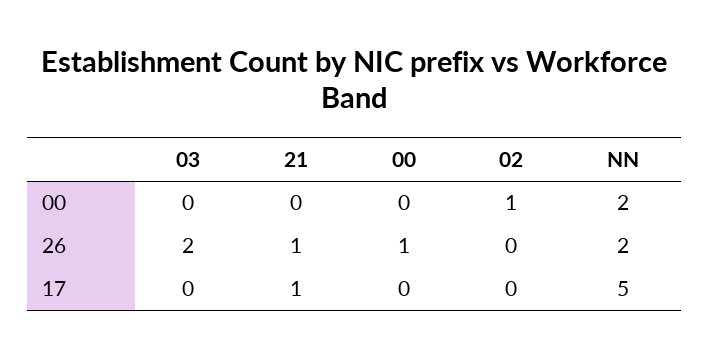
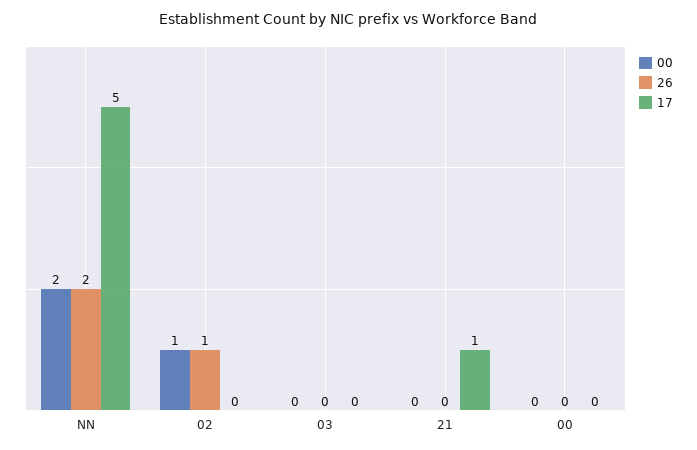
  {
    "00": {
      "03": 0,
      "21": 0,
      "00": 0,
      "02": 1,
      "NN": 2
    },
    "26": {
-     "03": 2,
+     "03": 0,
-     "21": 1,
+     "21": 0,
-     "00": 1,
+     "00": 0,
-     "02": 0,
+     "02": 1,
      "NN": 2
    },
    "17": {
      "03": 0,
      "21": 1,
      "00": 0,
      "02": 0,
      "NN": 5
    }
  }

